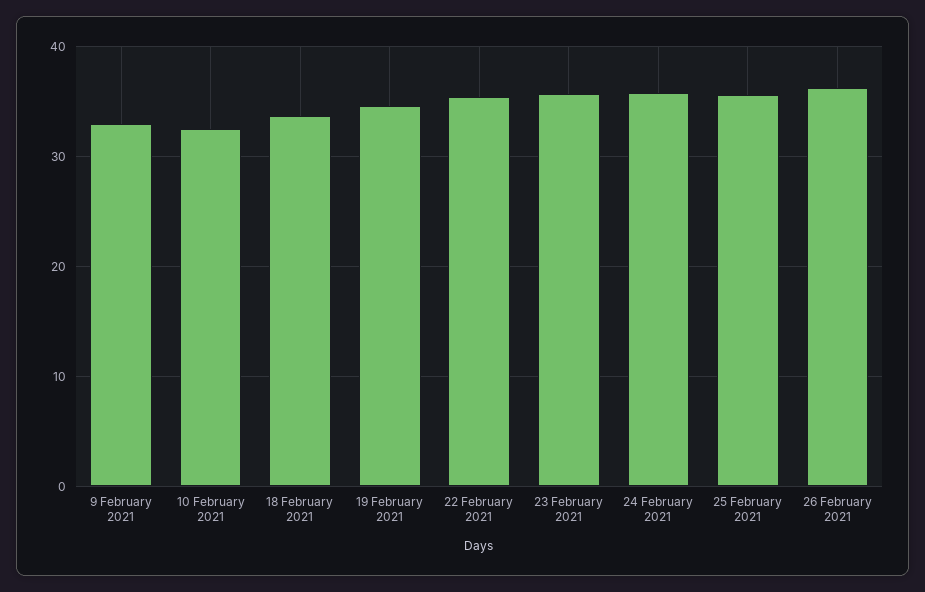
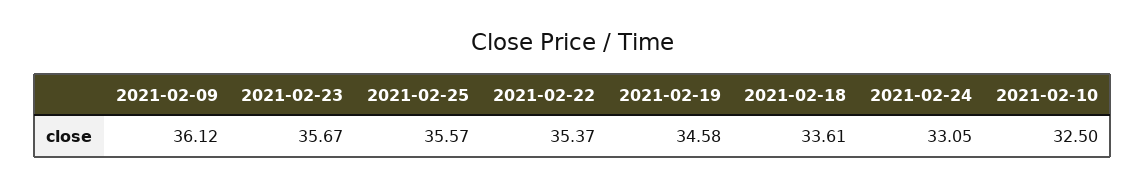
  {
-   "9 February 2021": 33,
+   "9 February 2021": 36.12,
    "10 February 2021": 32.5,
    "18 February 2021": 33.61,
    "19 February 2021": 34.58,
    "22 February 2021": 35.37,
    "23 February 2021": 35.67,
-   "24 February 2021": 36,
+   "24 February 2021": 33.05,
-   "25 February 2021": 35.57,
+   "25 February 2021": 35.57
-   "26 February 2021": 36
  }

